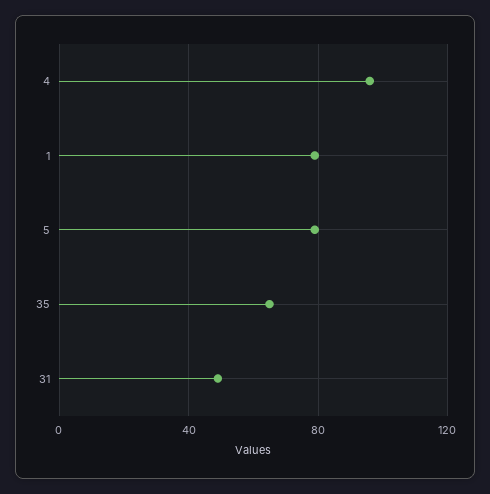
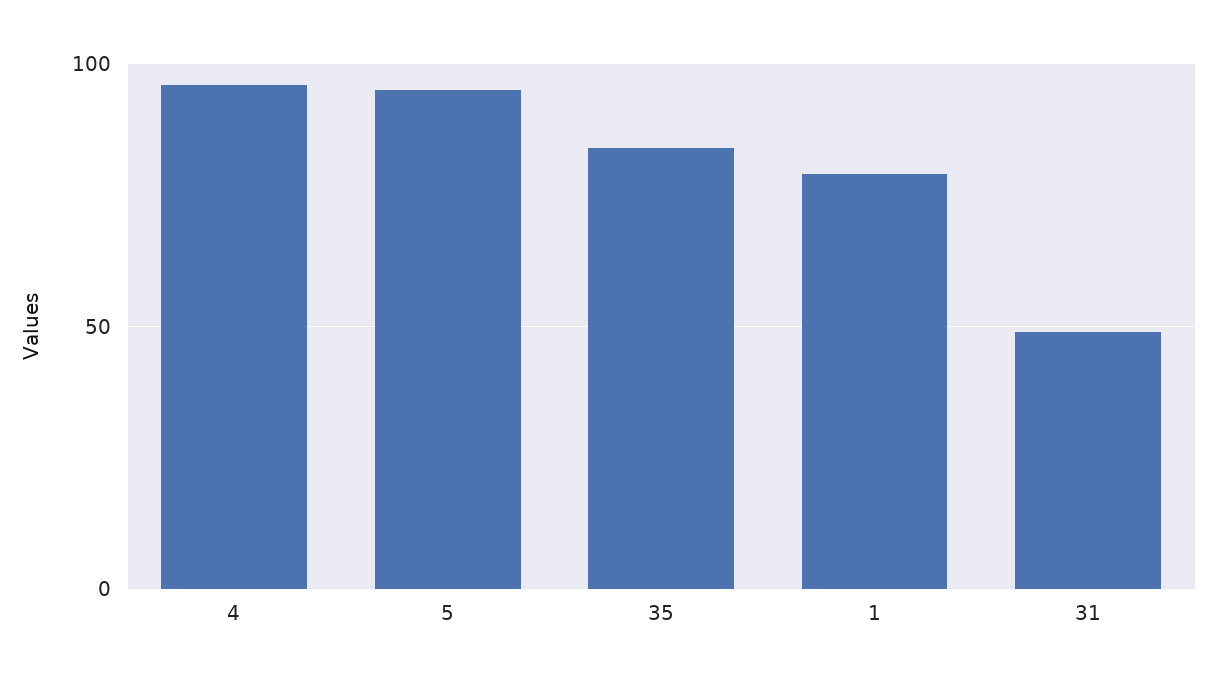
  {
    "4": 95,
    "1": 80,
-   "5": 80,
+   "5": 95,
-   "35": 65,
+   "35": 85,
    "31": 50
  }

